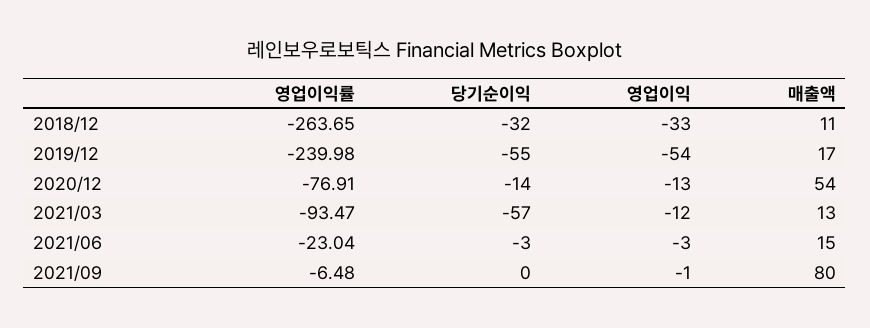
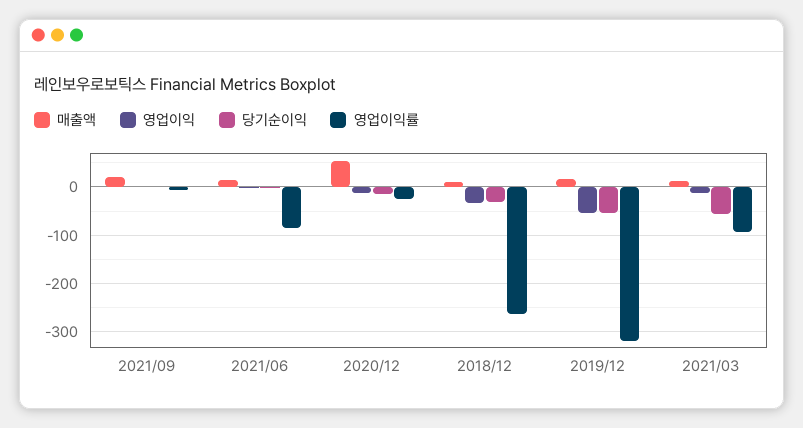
  {
    "영업이익률": {
      "2018/12": -263.65,
-     "2019/12": -239.98,
+     "2019/12": -320,
-     "2020/12": -76.91,
+     "2020/12": -20,
      "2021/03": -93.47,
-     "2021/06": -23.04,
+     "2021/06": -80,
      "2021/09": -6.48
    },
    "당기순이익": {
      "2018/12": -32,
      "2019/12": -55,
      "2020/12": -14,
      "2021/03": -57,
      "2021/06": -3,
      "2021/09": 0
    },
    "영업이익": {
      "2018/12": -33,
      "2019/12": -54,
      "2020/12": -13,
      "2021/03": -12,
      "2021/06": -3,
      "2021/09": -1
    },
    "매출액": {
      "2018/12": 11,
      "2019/12": 17,
      "2020/12": 54,
      "2021/03": 13,
      "2021/06": 15,
-     "2021/09": 80
+     "2021/09": 20
    }
  }

